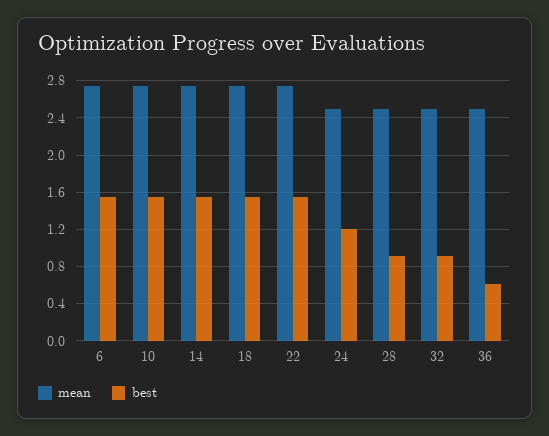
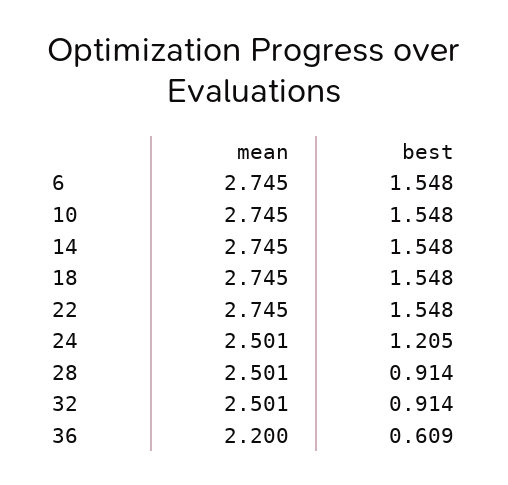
  {
    "mean": {
      "6": 2.745,
      "10": 2.745,
      "14": 2.745,
      "18": 2.745,
      "22": 2.745,
      "24": 2.501,
      "28": 2.501,
      "32": 2.501,
-     "36": 2.5
+     "36": 2.2
    },
    "best": {
      "6": 1.548,
      "10": 1.548,
      "14": 1.548,
      "18": 1.548,
      "22": 1.548,
      "24": 1.205,
      "28": 0.914,
      "32": 0.914,
      "36": 0.609
    }
  }

